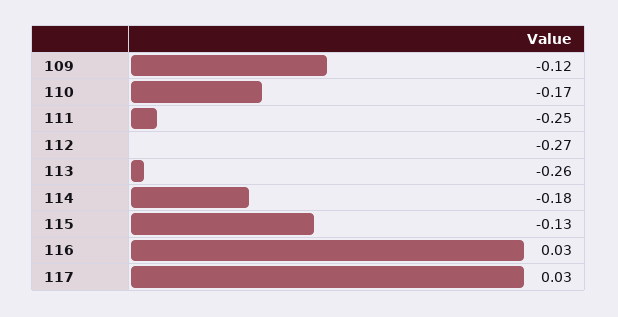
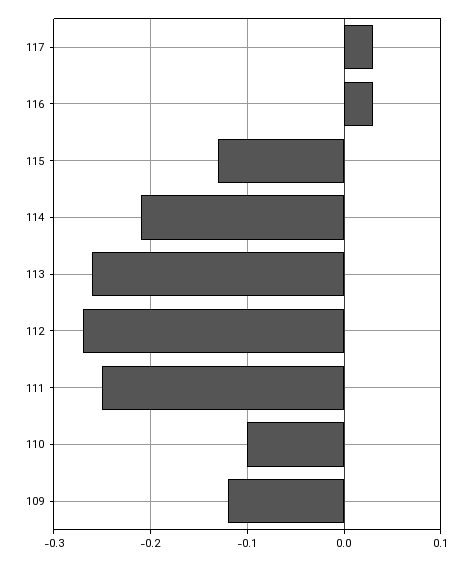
  {
    "109": -0.12,
-   "110": -0.17,
+   "110": -0.1,
    "111": -0.25,
    "112": -0.27,
    "113": -0.26,
-   "114": -0.18,
+   "114": -0.21,
    "115": -0.13,
    "116": 0.03,
    "117": 0.03
  }

